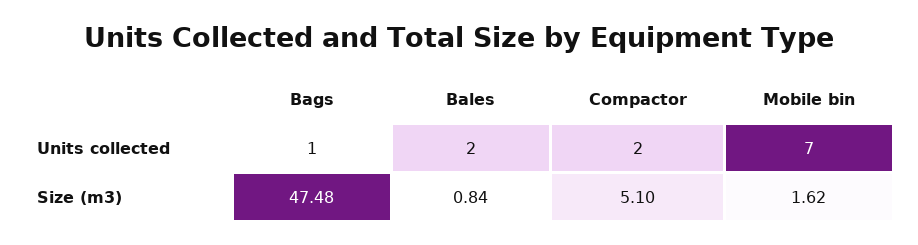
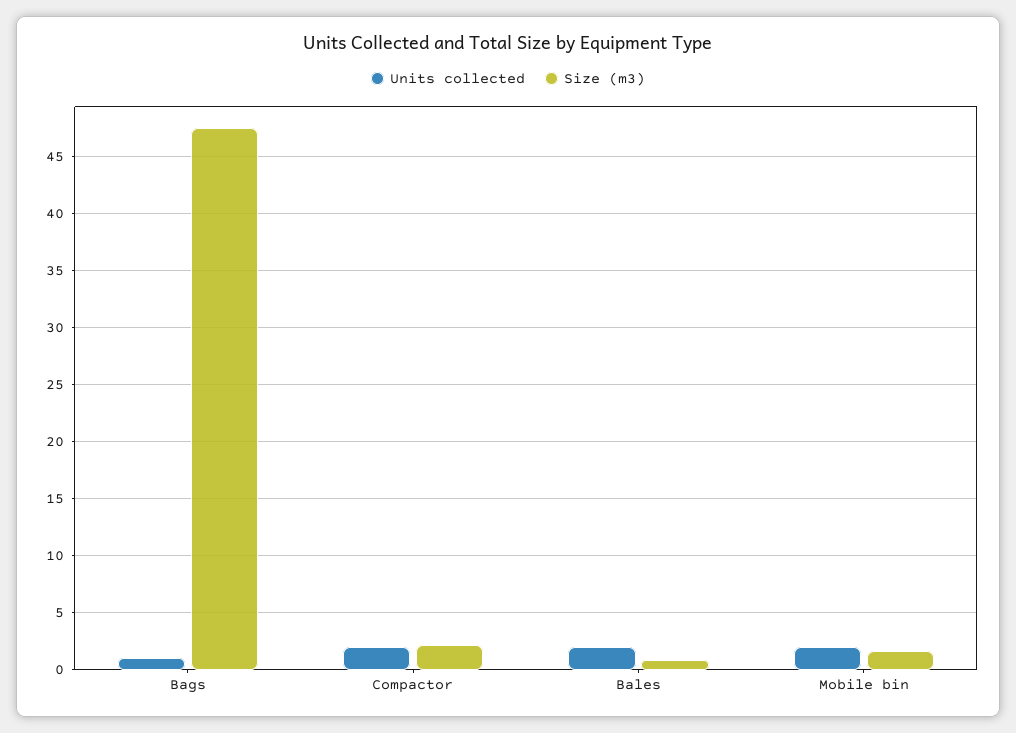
  {
    "Units collected": {
      "Bags": 1,
      "Bales": 2,
      "Compactor": 2,
-     "Mobile bin": 7
+     "Mobile bin": 2
    },
    "Size (m3)": {
      "Bags": 47.48,
      "Bales": 0.84,
-     "Compactor": 5.1,
+     "Compactor": 2,
      "Mobile bin": 1.62
    }
  }

